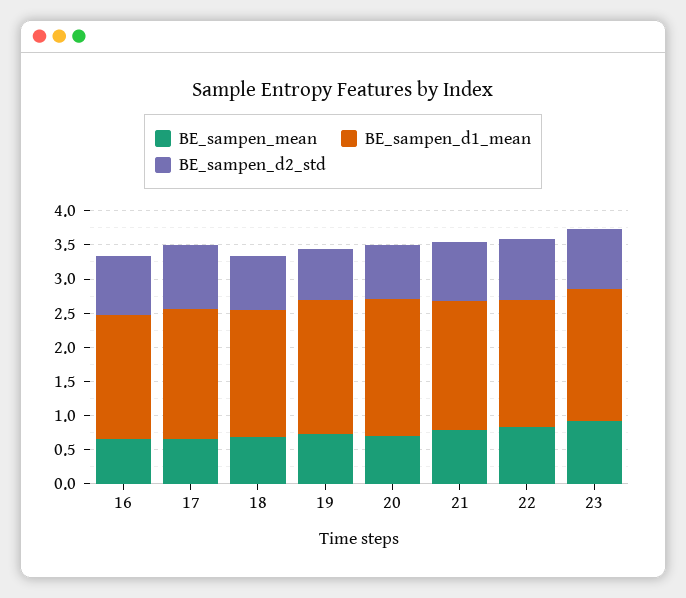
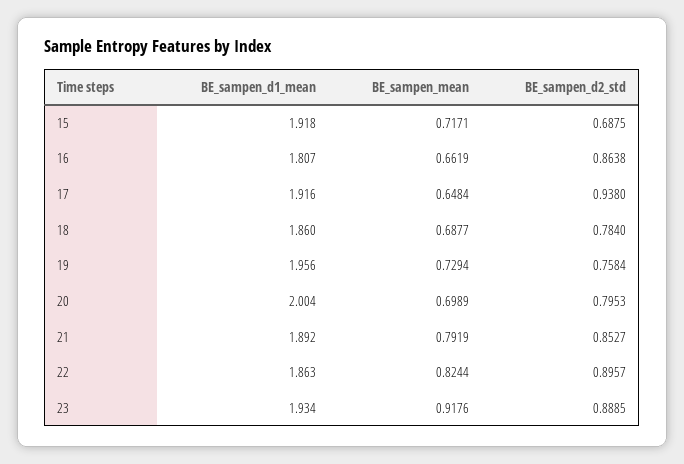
  {
    "BE_sampen_mean": {
      "16": 0.6619,
      "17": 0.6484,
      "18": 0.6877,
      "19": 0.7294,
      "20": 0.6989,
      "21": 0.7919,
      "22": 0.8244,
-     "23": 0.9176
+     "23": 0.9176,
+     "15": 0.7171
    },
    "BE_sampen_d1_mean": {
      "16": 1.807,
      "17": 1.916,
      "18": 1.86,
      "19": 1.956,
      "20": 2.004,
      "21": 1.892,
      "22": 1.863,
-     "23": 1.934
+     "23": 1.934,
+     "15": 1.918
    },
    "BE_sampen_d2_std": {
      "16": 0.8638,
      "17": 0.938,
      "18": 0.784,
      "19": 0.7584,
      "20": 0.7953,
      "21": 0.8527,
      "22": 0.8957,
-     "23": 0.8885
+     "23": 0.8885,
+     "15": 0.6875
    }
  }

